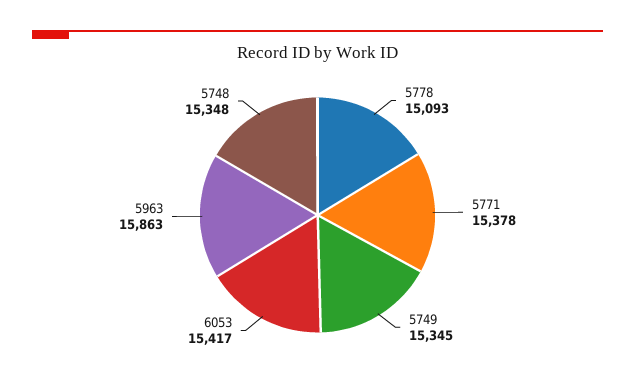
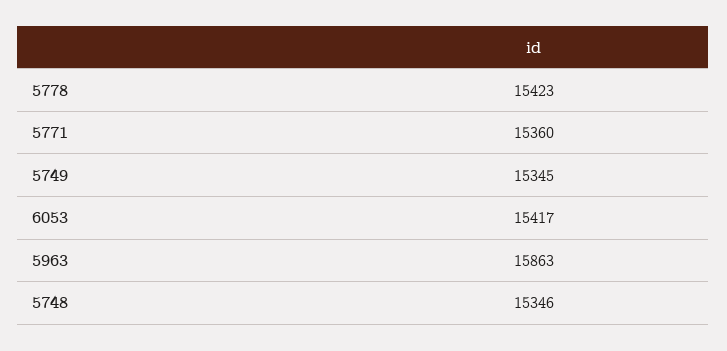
  {
-   "5778": 15093,
+   "5778": 15423,
-   "5771": 15378,
+   "5771": 15360,
    "5749": 15345,
    "6053": 15417,
    "5963": 15863,
-   "5748": 15348
+   "5748": 15346
  }

